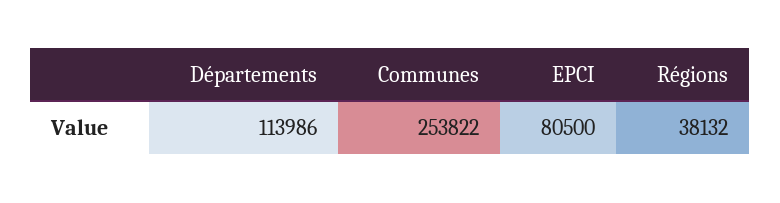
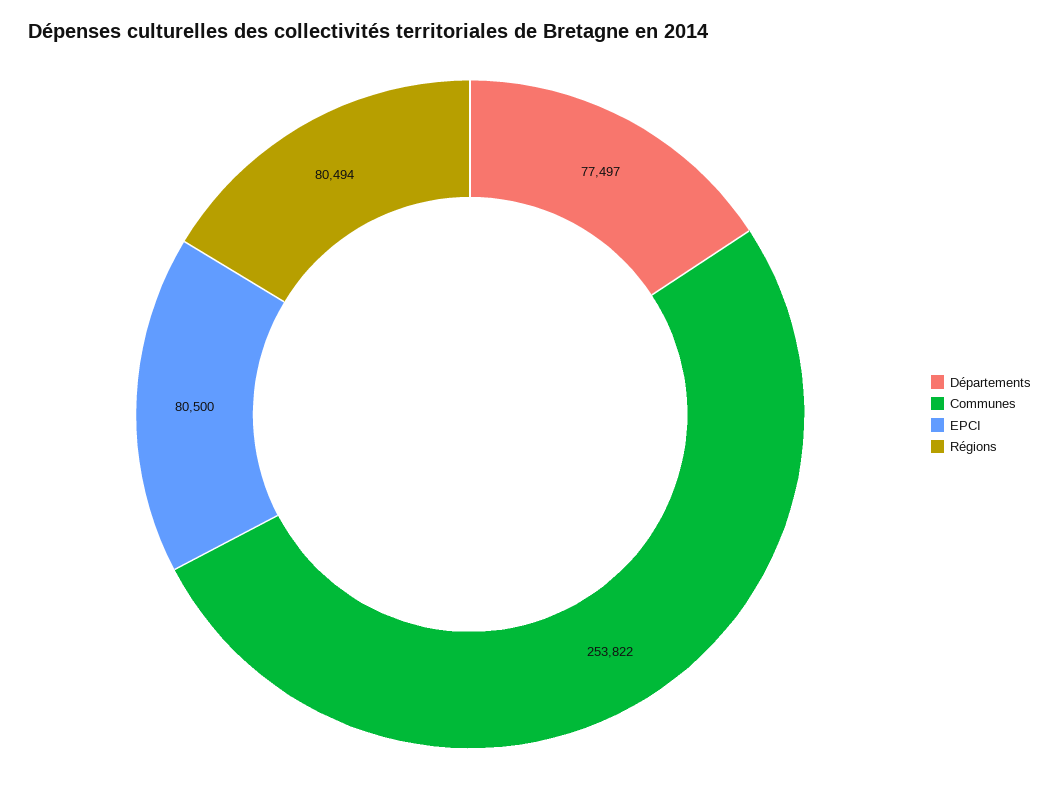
  {
-   "Départements": 113986,
+   "Départements": 77497,
    "Communes": 253822,
    "EPCI": 80500,
-   "Régions": 38132
+   "Régions": 80494
  }

